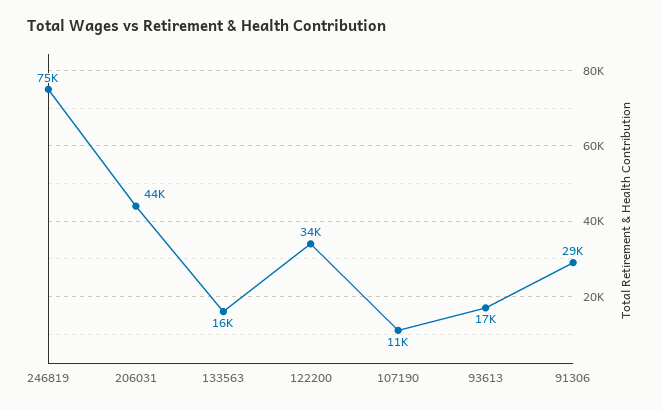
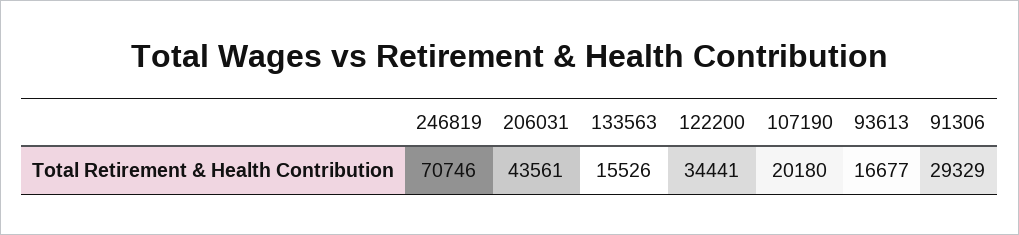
  {
-   "246819": 75000,
+   "246819": 70746,
    "206031": 43561,
    "133563": 15526,
    "122200": 34441,
-   "107190": 11000,
+   "107190": 20180,
    "93613": 16677,
    "91306": 29329
  }

